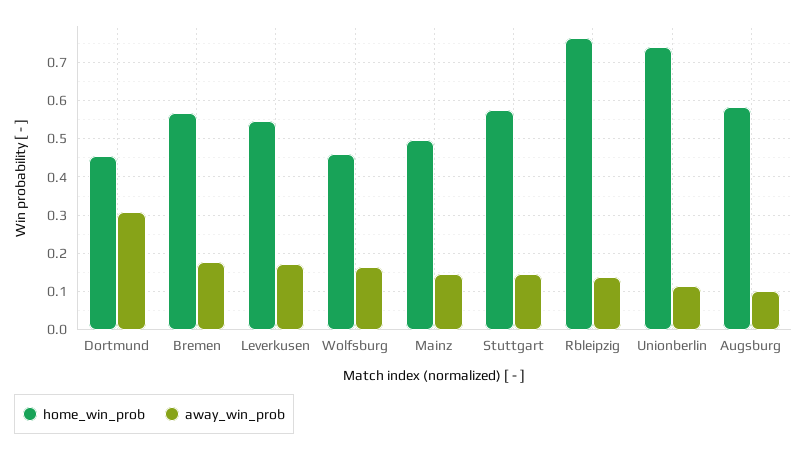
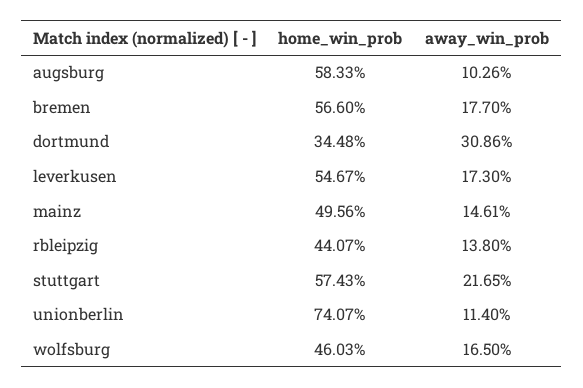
  {
    "home_win_prob": {
-     "Dortmund": 0.46,
+     "Dortmund": 0.3448,
      "Bremen": 0.566,
      "Leverkusen": 0.5467,
      "Wolfsburg": 0.4603,
      "Mainz": 0.4956,
      "Stuttgart": 0.5743,
-     "Rbleipzig": 0.76,
+     "Rbleipzig": 0.4407,
      "Unionberlin": 0.7407,
      "Augsburg": 0.5833
    },
    "away_win_prob": {
      "Dortmund": 0.3086,
      "Bremen": 0.177,
      "Leverkusen": 0.173,
      "Wolfsburg": 0.165,
      "Mainz": 0.1461,
-     "Stuttgart": 0.14,
+     "Stuttgart": 0.2165,
      "Rbleipzig": 0.138,
      "Unionberlin": 0.114,
      "Augsburg": 0.1026
    }
  }

